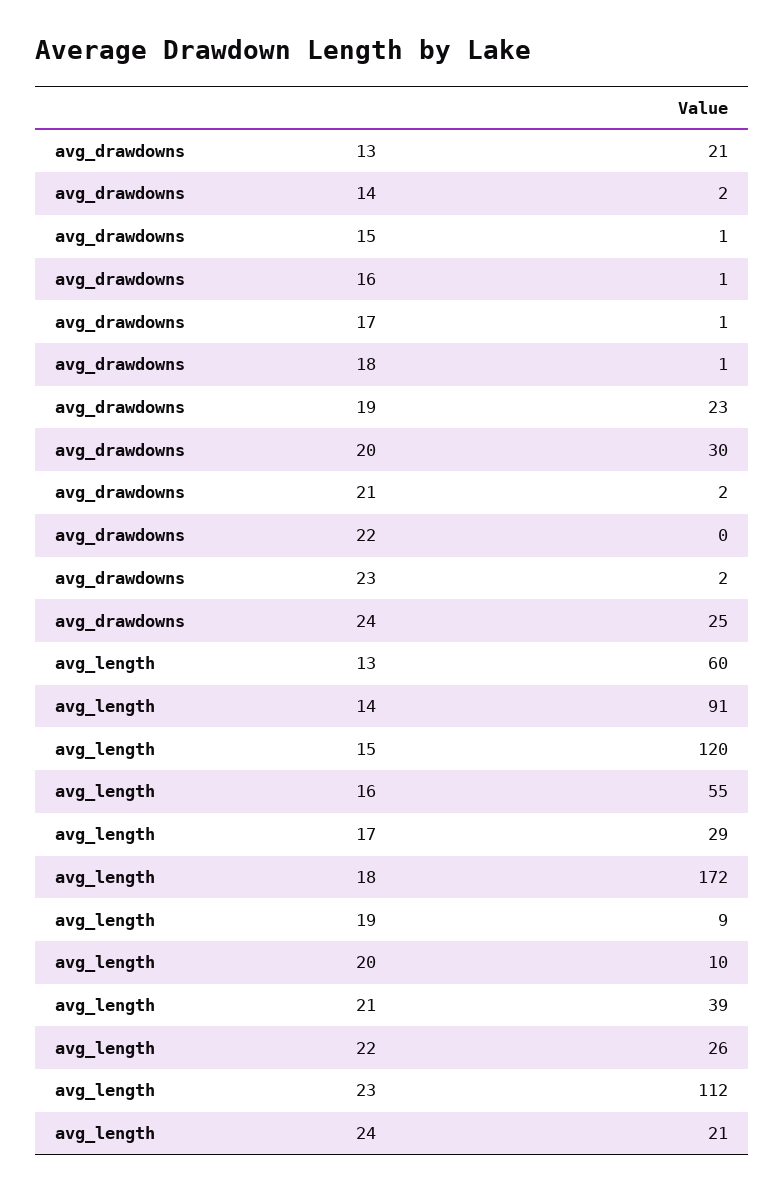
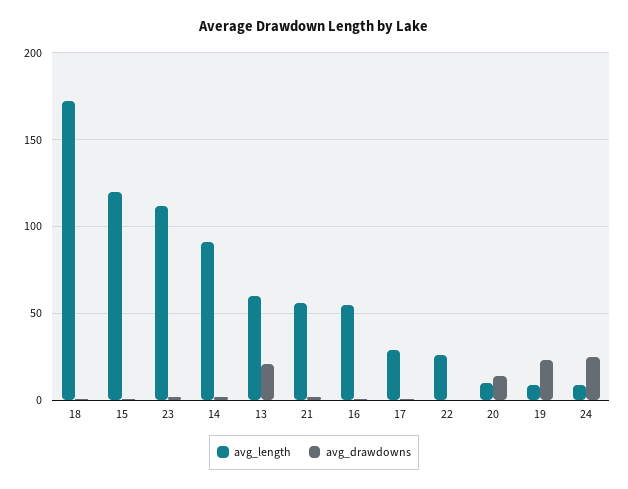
  {
    "avg_drawdowns": {
      "13": 21,
      "14": 2,
      "15": 1,
      "16": 1,
      "17": 1,
      "18": 1,
      "19": 23,
-     "20": 30,
+     "20": 15,
      "21": 2,
      "22": 0,
      "23": 2,
      "24": 25
    },
    "avg_length": {
      "13": 60,
      "14": 91,
      "15": 120,
      "16": 55,
      "17": 29,
      "18": 172,
      "19": 9,
      "20": 10,
-     "21": 39,
+     "21": 55,
      "22": 26,
      "23": 112,
-     "24": 21
+     "24": 10
    }
  }

